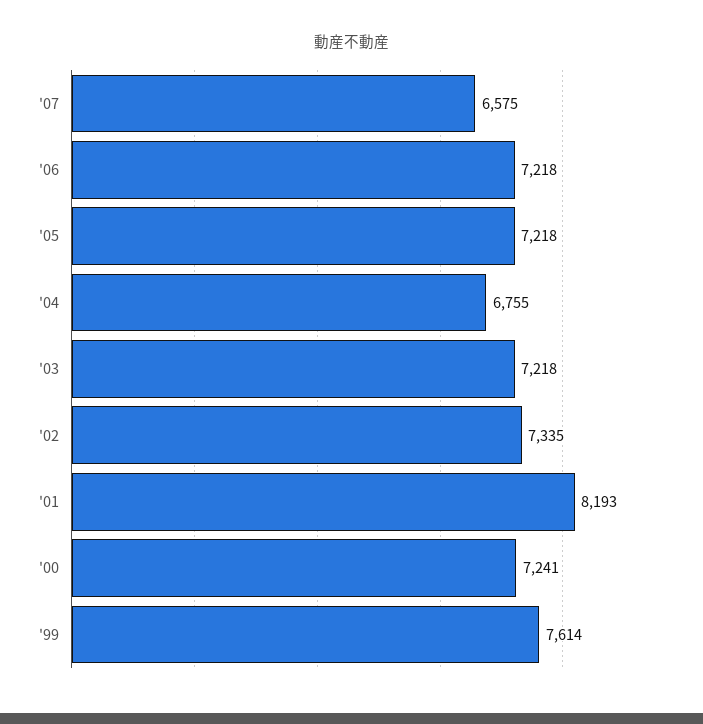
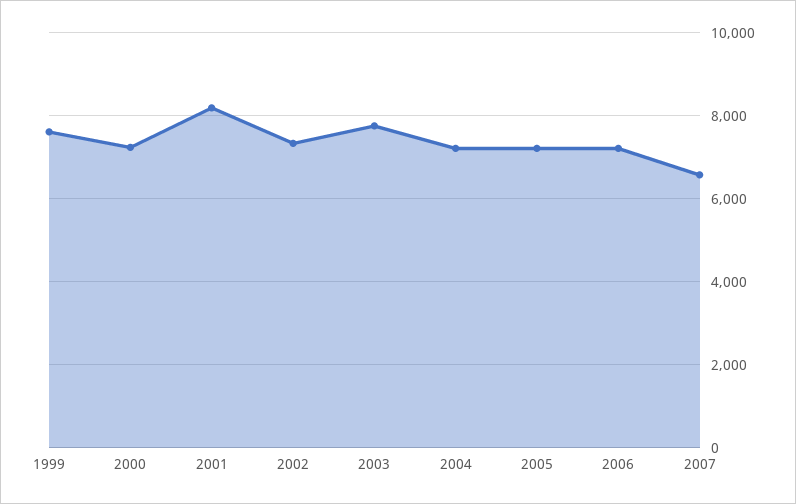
  {
    "'07": 6575,
    "'06": 7218,
    "'05": 7218,
-   "'04": 6755,
+   "'04": 7200,
-   "'03": 7218,
+   "'03": 7800,
    "'02": 7335,
    "'01": 8193,
    "'00": 7241,
    "'99": 7614
  }

